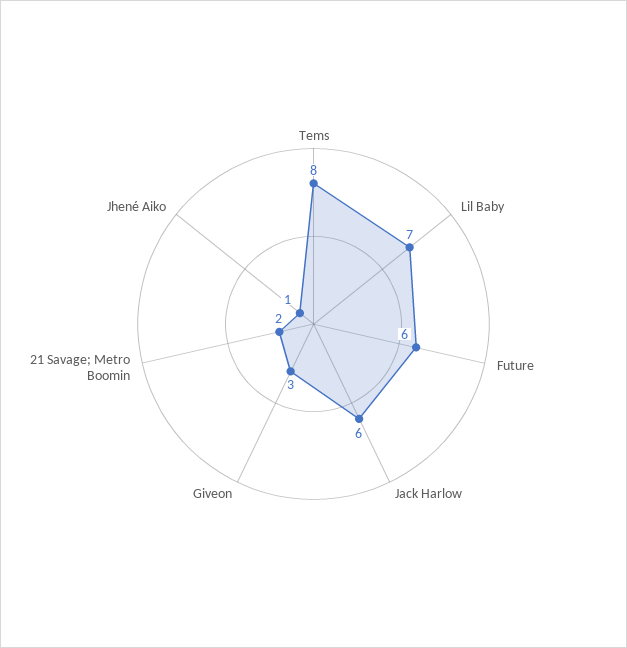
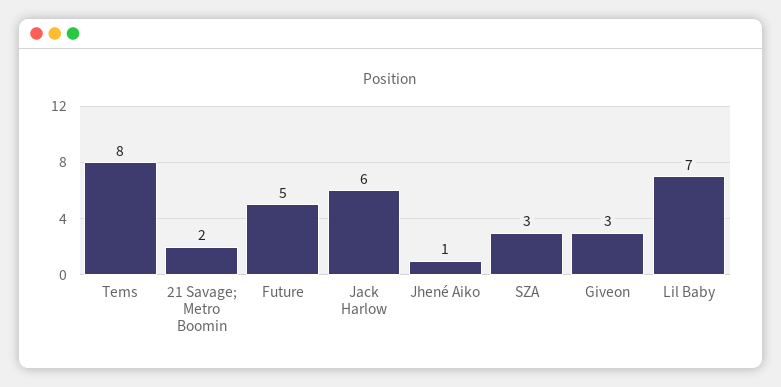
  {
    "Tems": 8,
    "Lil Baby": 7,
-   "Future": 6,
+   "Future": 5,
    "Jack Harlow": 6,
    "Giveon": 3,
    "21 Savage; Metro Boomin": 2,
-   "Jhené Aiko": 1
+   "Jhené Aiko": 1,
+   "SZA": 3
  }

